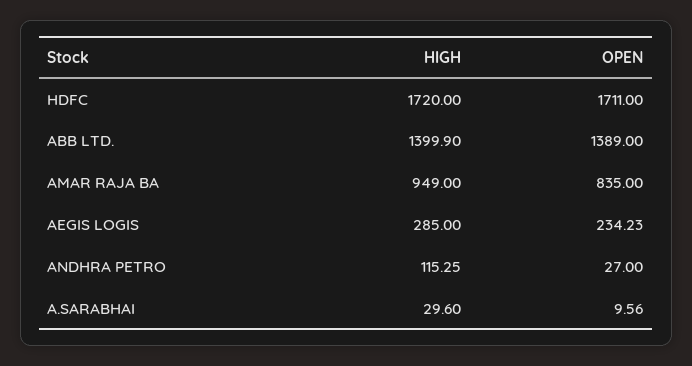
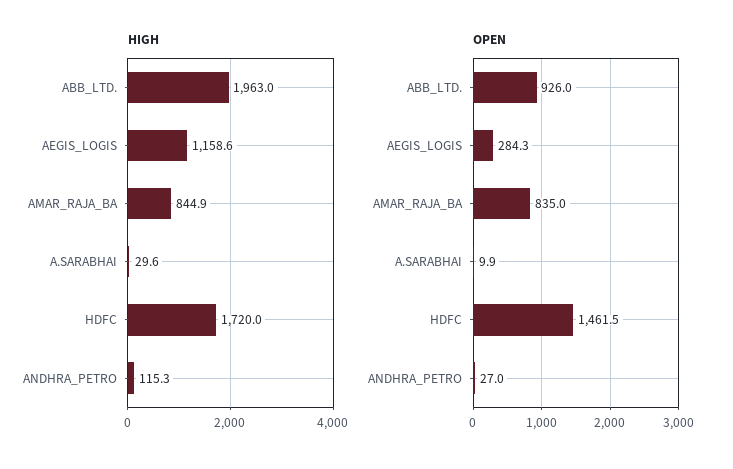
  {
    "HIGH": {
      "HDFC": 1720,
-     "ABB LTD.": 1399.9,
+     "ABB LTD.": 1963,
-     "AMAR RAJA BA": 949,
+     "AMAR RAJA BA": 844.9,
-     "AEGIS LOGIS": 285,
+     "AEGIS LOGIS": 1158.6,
      "ANDHRA PETRO": 115.25,
      "A.SARABHAI": 29.6
    },
    "OPEN": {
-     "HDFC": 1711,
+     "HDFC": 1461.5,
-     "ABB LTD.": 1389,
+     "ABB LTD.": 926,
      "AMAR RAJA BA": 835,
-     "AEGIS LOGIS": 234.23,
+     "AEGIS LOGIS": 284.3,
      "ANDHRA PETRO": 27,
-     "A.SARABHAI": 9.56
+     "A.SARABHAI": 9.9
    }
  }

